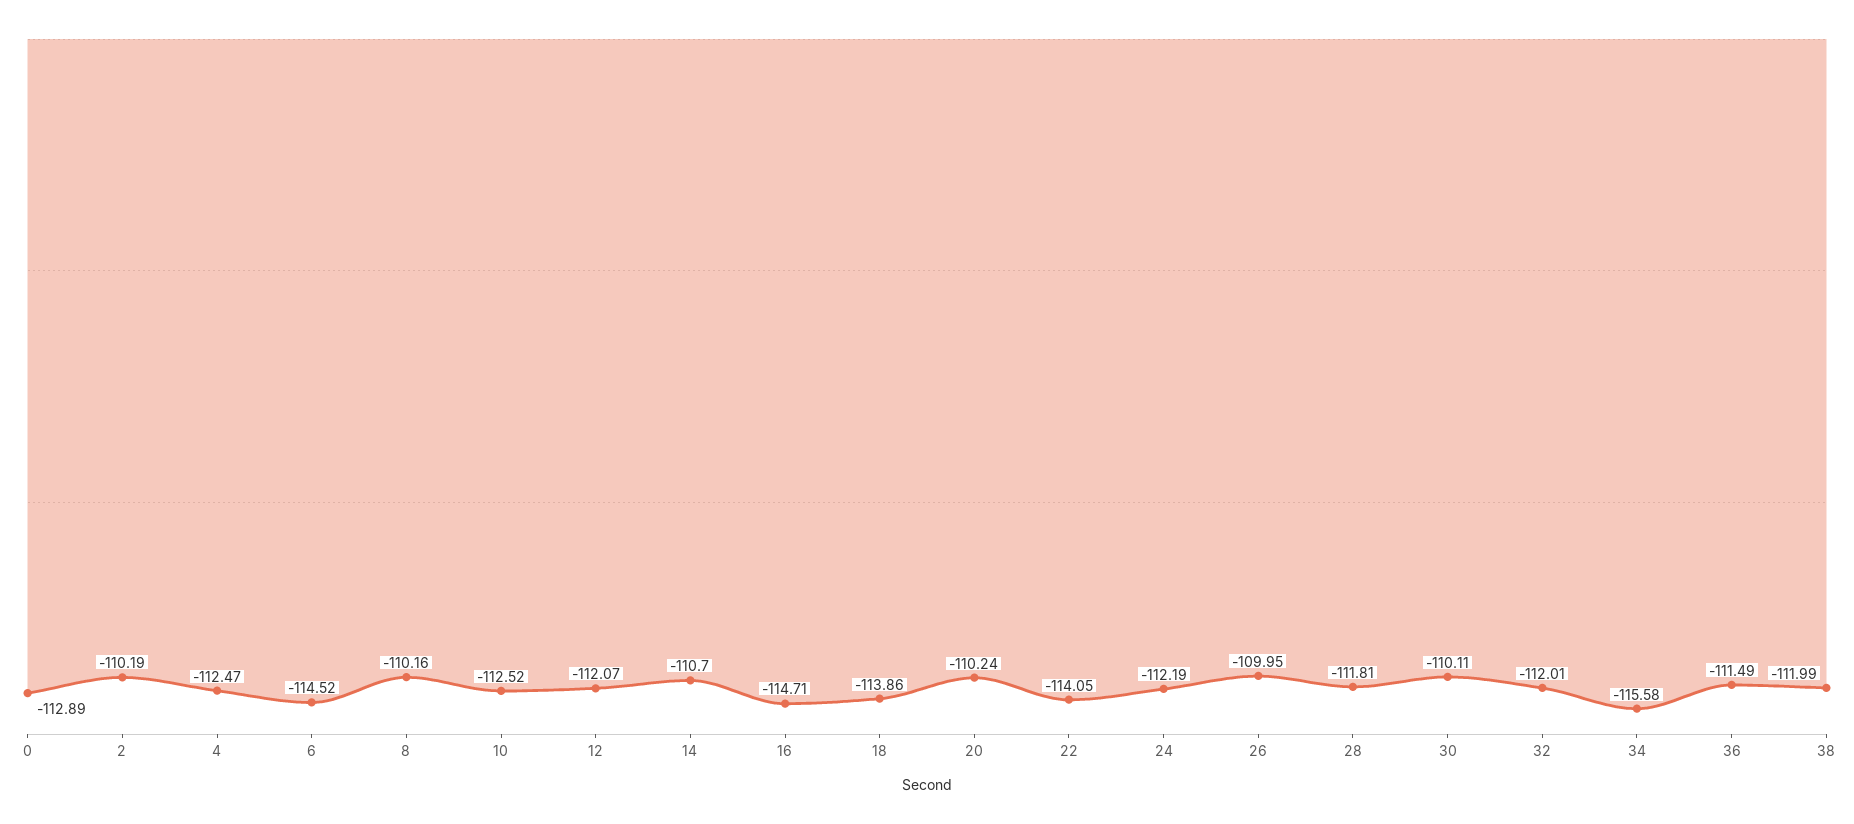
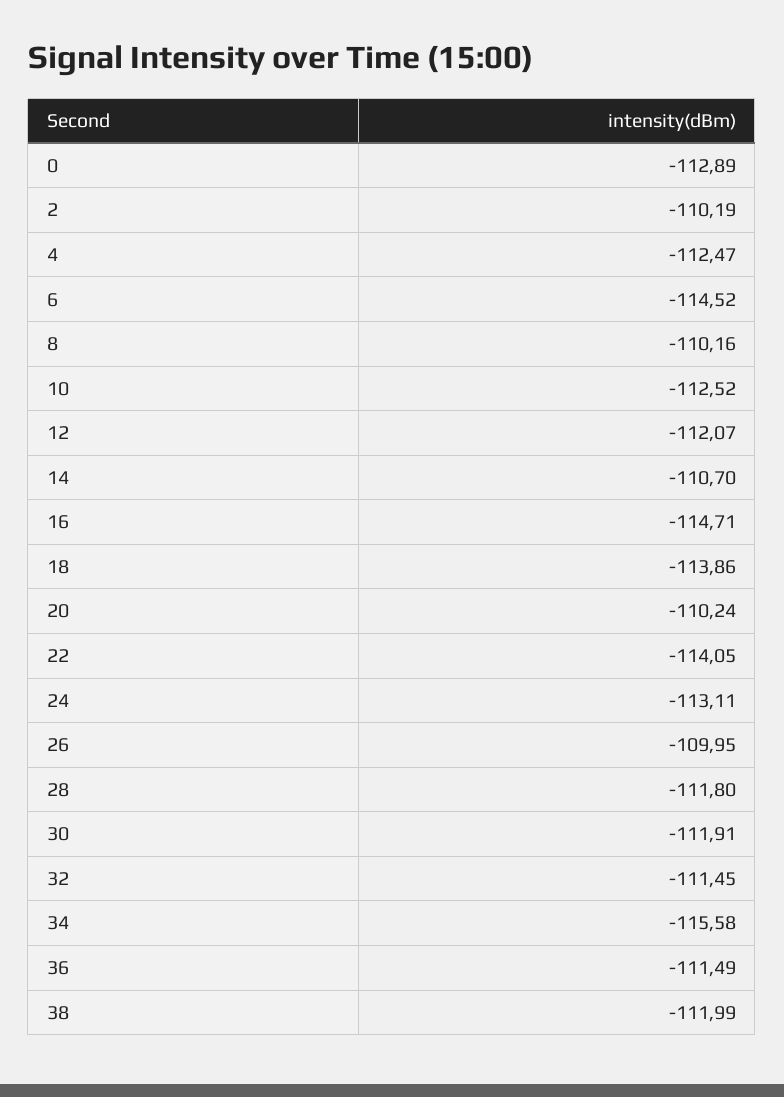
  {
    "0": -112.89,
    "2": -110.19,
    "4": -112.47,
    "6": -114.52,
    "8": -110.16,
    "10": -112.52,
    "12": -112.07,
    "14": -110.7,
    "16": -114.71,
    "18": -113.86,
    "20": -110.24,
    "22": -114.05,
-   "24": -112.19,
+   "24": -113.11,
    "26": -109.95,
-   "28": -111.81,
+   "28": -111.8,
-   "30": -110.11,
+   "30": -111.91,
-   "32": -112.01,
+   "32": -111.45,
    "34": -115.58,
    "36": -111.49,
    "38": -111.99
  }

